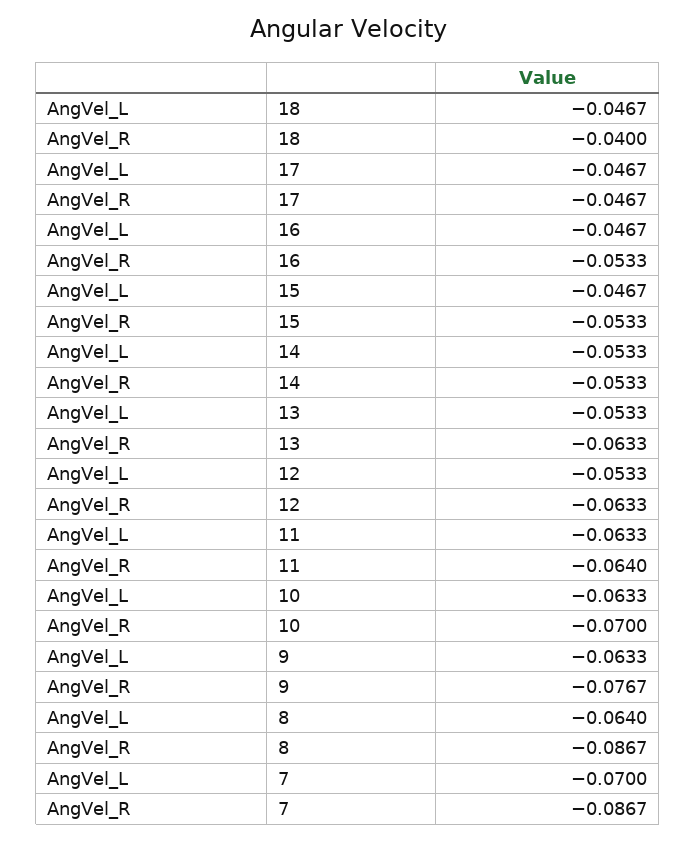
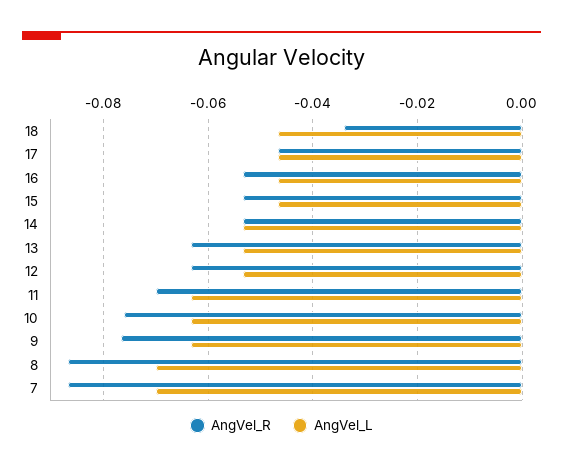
  {
    "AngVel_L": {
      "18": -0.0467,
      "17": -0.0467,
      "16": -0.0467,
      "15": -0.0467,
      "14": -0.0533,
      "13": -0.0533,
      "12": -0.0533,
      "11": -0.0633,
      "10": -0.0633,
      "9": -0.0633,
-     "8": -0.064,
+     "8": -0.07,
      "7": -0.07
    },
    "AngVel_R": {
-     "18": -0.04,
+     "18": -0.034,
      "17": -0.0467,
      "16": -0.0533,
      "15": -0.0533,
      "14": -0.0533,
      "13": -0.0633,
      "12": -0.0633,
-     "11": -0.064,
+     "11": -0.07,
-     "10": -0.07,
+     "10": -0.076,
      "9": -0.0767,
      "8": -0.0867,
      "7": -0.0867
    }
  }

